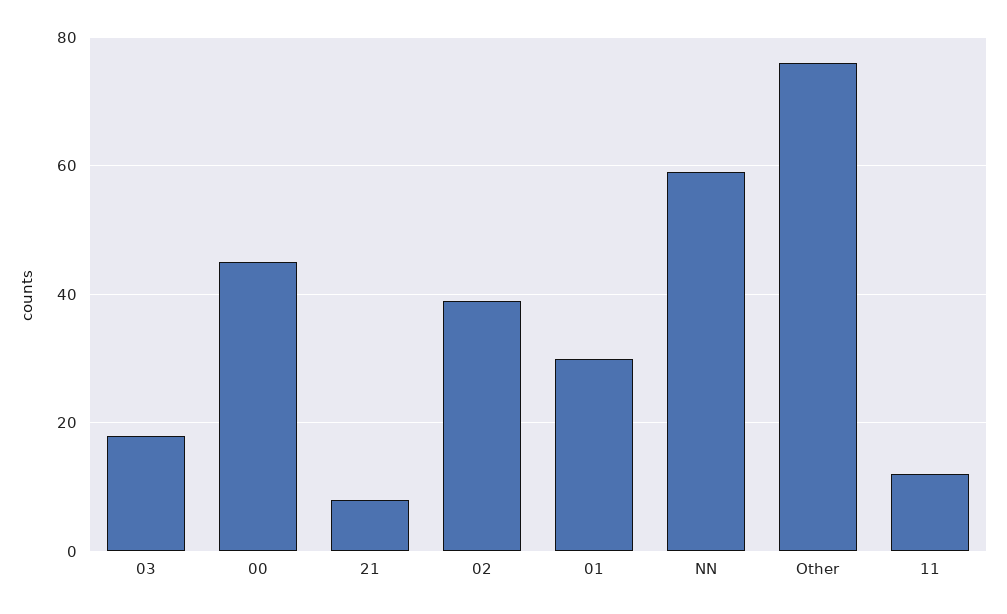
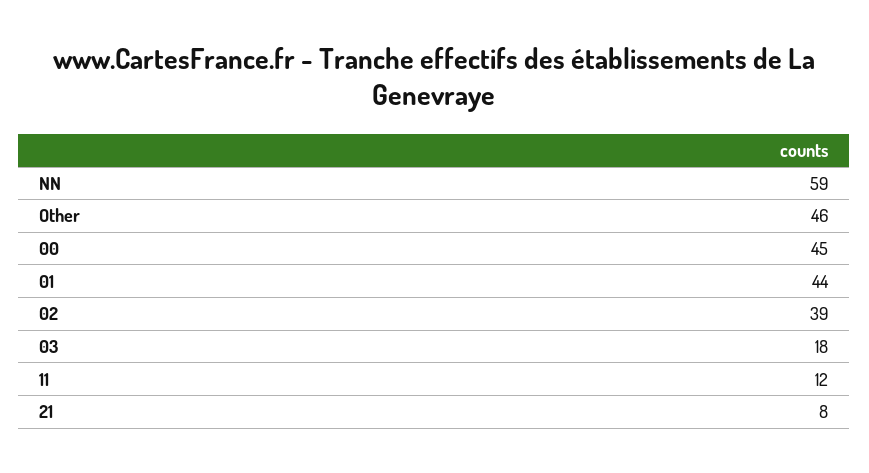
  {
    "03": 18,
    "00": 45,
    "21": 8,
    "02": 39,
-   "01": 30,
+   "01": 44,
    "NN": 59,
-   "Other": 75,
+   "Other": 46,
    "11": 12
  }

